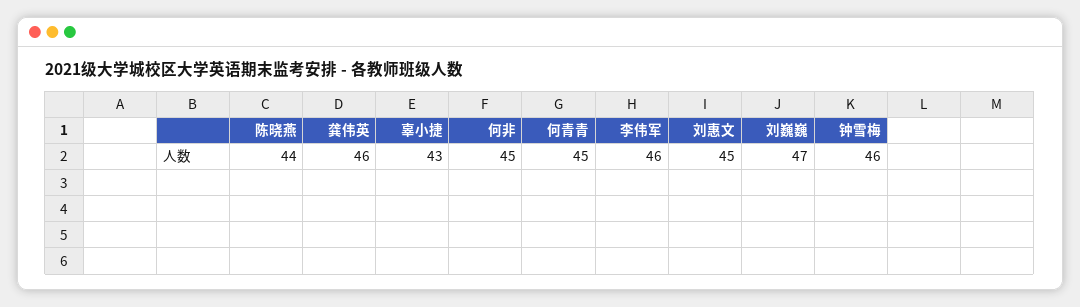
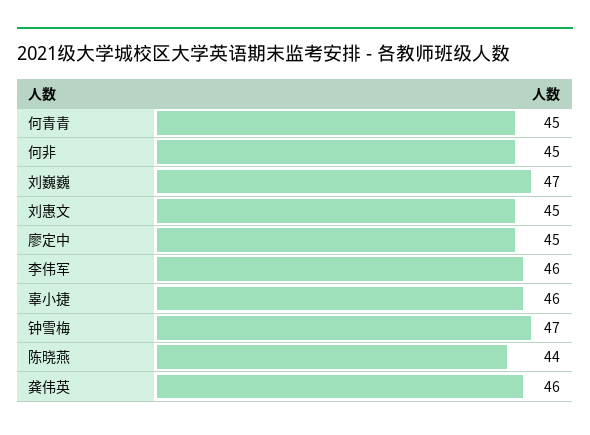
  {
    "陈晓燕": 44,
    "龚伟英": 46,
-   "辜小捷": 43,
+   "辜小捷": 46,
    "何非": 45,
    "何青青": 45,
    "李伟军": 46,
    "刘惠文": 45,
    "刘巍巍": 47,
-   "钟雪梅": 46
+   "钟雪梅": 47,
+   "廖定中": 45
  }

